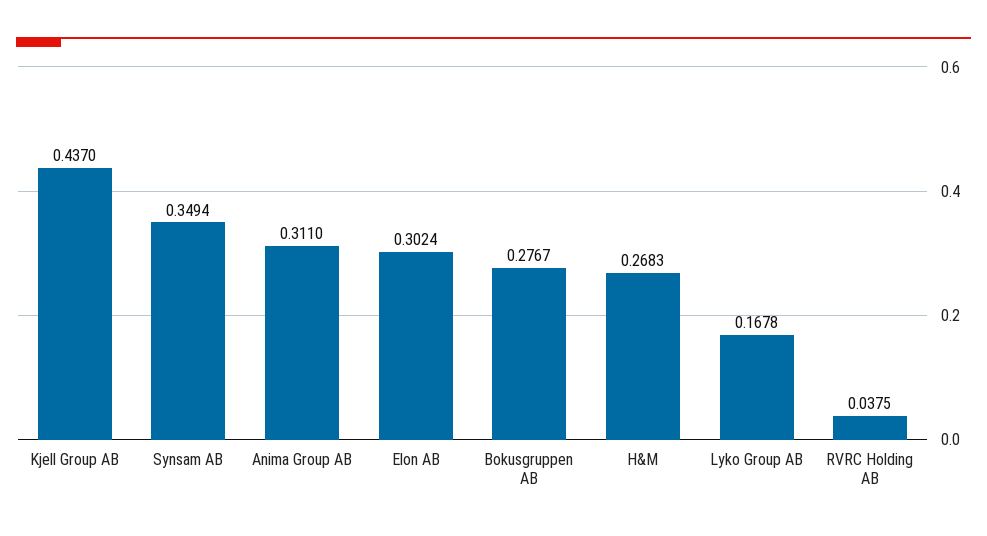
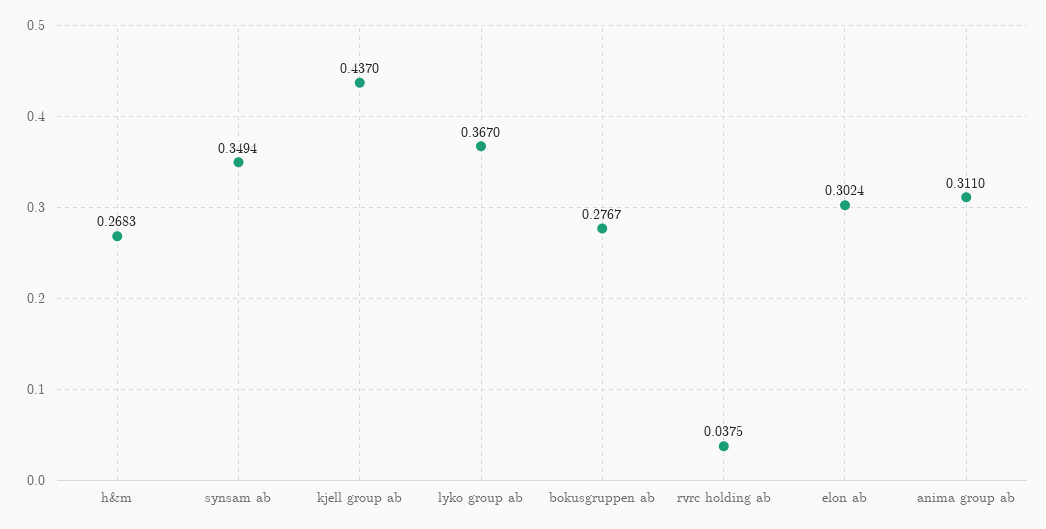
  {
    "Kjell Group AB": 0.437,
    "Synsam AB": 0.3494,
    "Anima Group AB": 0.311,
    "Elon AB": 0.3024,
    "Bokusgruppen AB": 0.2767,
    "H&M": 0.2683,
-   "Lyko Group AB": 0.1678,
+   "Lyko Group AB": 0.367,
    "RVRC Holding AB": 0.0375
  }

